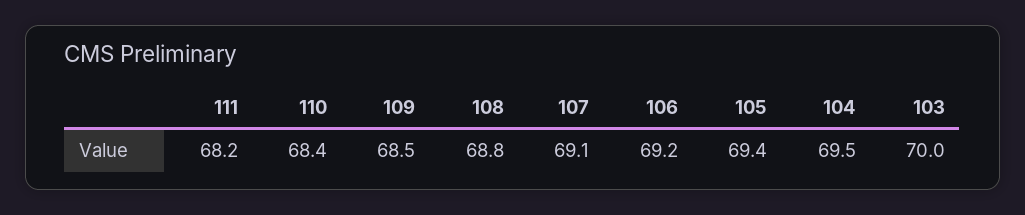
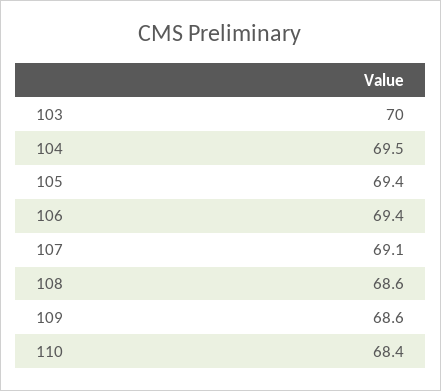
  {
-   "111": 68.2,
    "110": 68.4,
-   "109": 68.5,
+   "109": 68.6,
-   "108": 68.8,
+   "108": 68.6,
    "107": 69.1,
-   "106": 69.2,
+   "106": 69.4,
    "105": 69.4,
    "104": 69.5,
    "103": 70
  }

